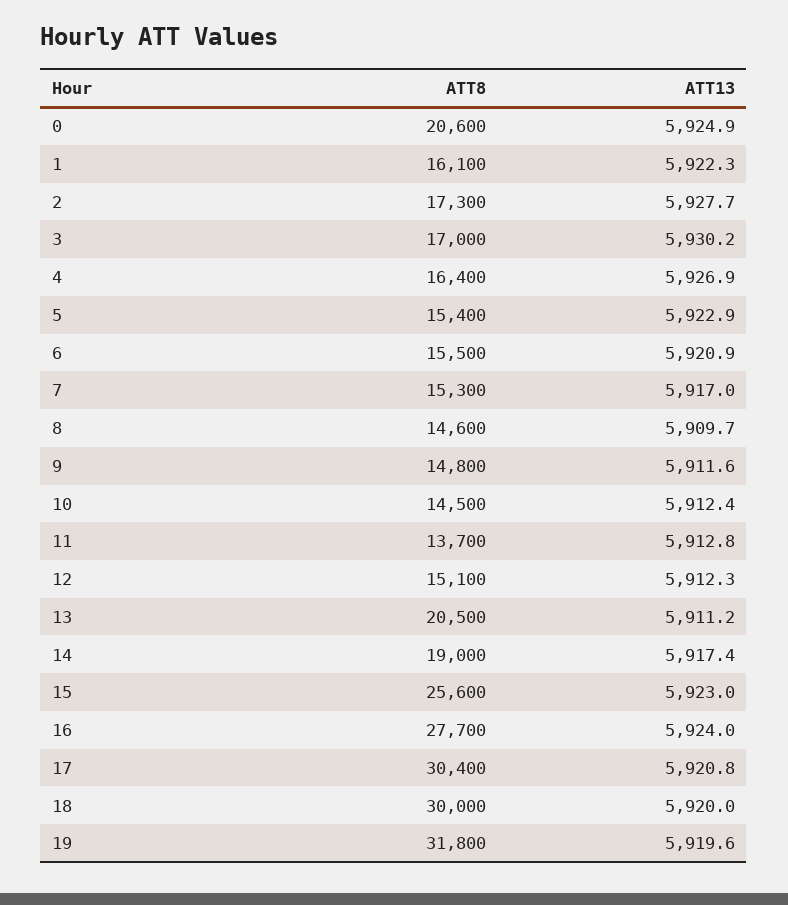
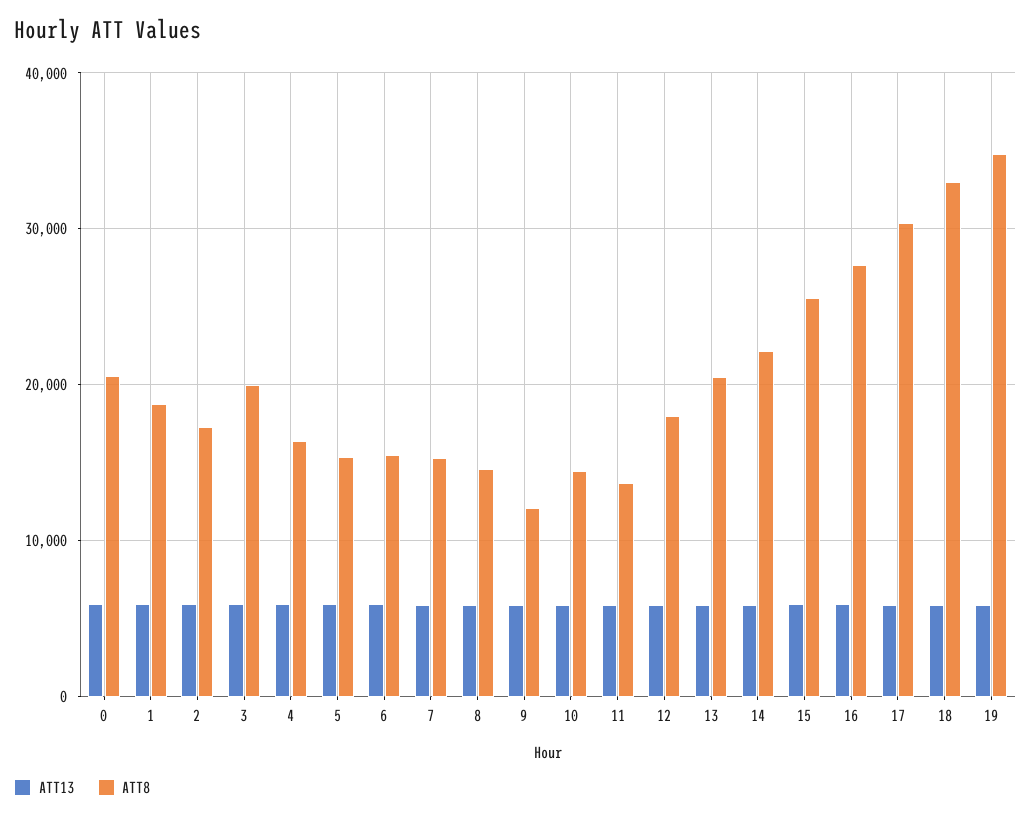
  {
    "ATT8": {
      "0": 20600,
-     "1": 16100,
+     "1": 19000,
      "2": 17300,
-     "3": 17000,
+     "3": 20000,
      "4": 16400,
      "5": 15400,
      "6": 15500,
      "7": 15300,
      "8": 14600,
-     "9": 14800,
+     "9": 12000,
      "10": 14500,
      "11": 13700,
-     "12": 15100,
+     "12": 18000,
      "13": 20500,
-     "14": 19000,
+     "14": 22000,
      "15": 25600,
      "16": 27700,
      "17": 30400,
-     "18": 30000,
+     "18": 33000,
-     "19": 31800
+     "19": 35000
    },
    "ATT13": {
      "0": 5924.9,
      "1": 5922.3,
      "2": 5927.7,
      "3": 5930.2,
      "4": 5926.9,
      "5": 5922.9,
      "6": 5920.9,
      "7": 5917,
      "8": 5909.7,
      "9": 5911.6,
      "10": 5912.4,
      "11": 5912.8,
      "12": 5912.3,
      "13": 5911.2,
      "14": 5917.4,
      "15": 5923,
      "16": 5924,
      "17": 5920.8,
      "18": 5920,
      "19": 5919.6
    }
  }

